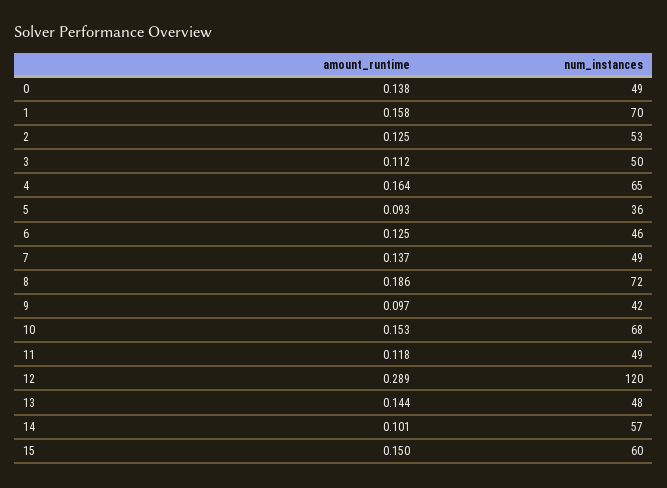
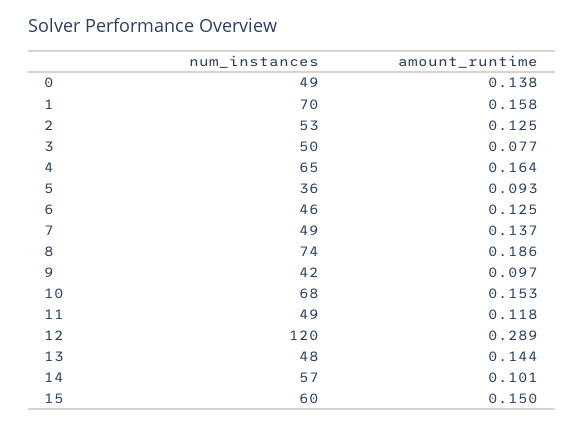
  {
    "amount_runtime": {
      "0": 0.138,
      "1": 0.158,
      "2": 0.125,
-     "3": 0.112,
+     "3": 0.077,
      "4": 0.164,
      "5": 0.093,
      "6": 0.125,
      "7": 0.137,
      "8": 0.186,
      "9": 0.097,
      "10": 0.153,
      "11": 0.118,
      "12": 0.289,
      "13": 0.144,
      "14": 0.101,
      "15": 0.15
    },
    "num_instances": {
      "0": 49,
      "1": 70,
      "2": 53,
      "3": 50,
      "4": 65,
      "5": 36,
      "6": 46,
      "7": 49,
-     "8": 72,
+     "8": 74,
      "9": 42,
      "10": 68,
      "11": 49,
      "12": 120,
      "13": 48,
      "14": 57,
      "15": 60
    }
  }

